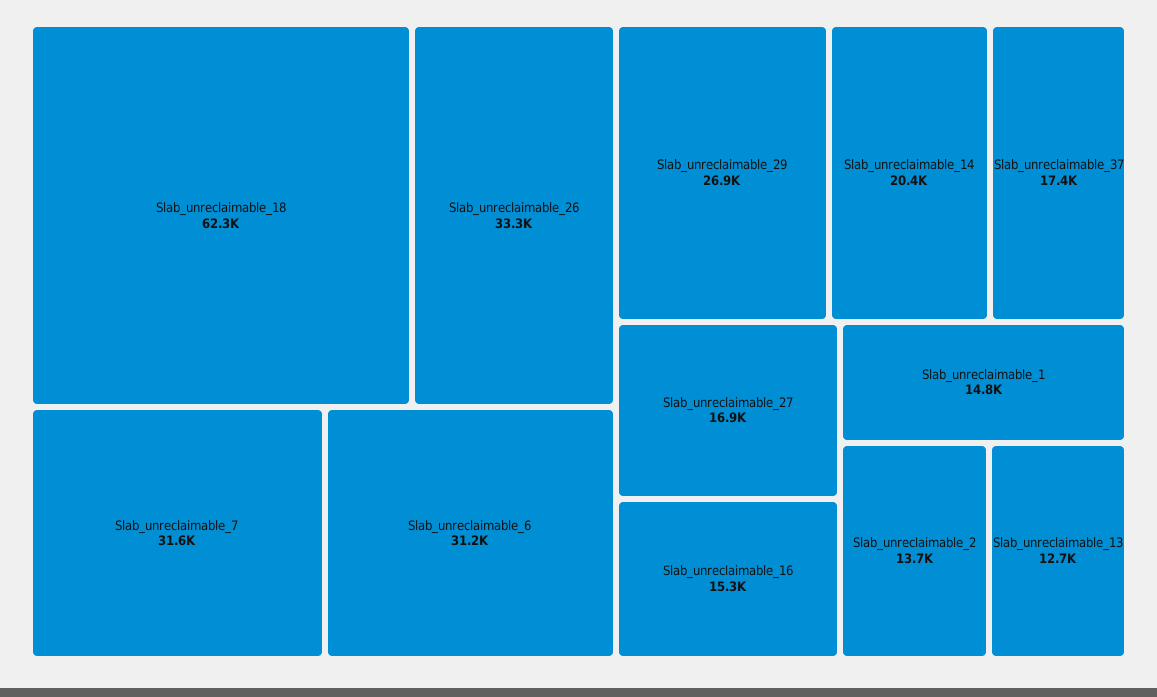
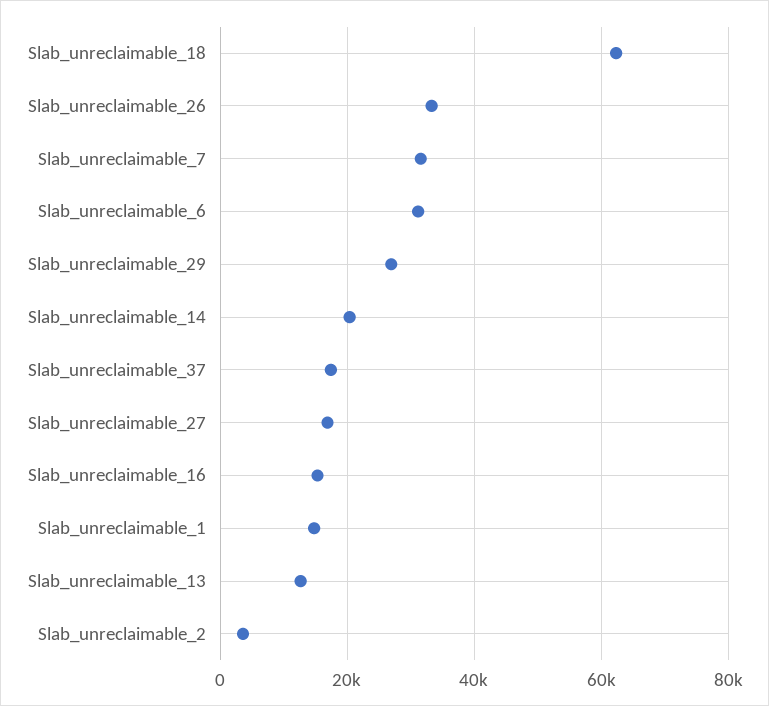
  {
    "Slab_unreclaimable_18": 62300,
    "Slab_unreclaimable_26": 33300,
    "Slab_unreclaimable_7": 31600,
    "Slab_unreclaimable_6": 31200,
    "Slab_unreclaimable_29": 26900,
    "Slab_unreclaimable_14": 20400,
    "Slab_unreclaimable_37": 17400,
    "Slab_unreclaimable_27": 16900,
    "Slab_unreclaimable_16": 15300,
    "Slab_unreclaimable_1": 14800,
-   "Slab_unreclaimable_2": 13700,
+   "Slab_unreclaimable_2": 4000,
    "Slab_unreclaimable_13": 12700
  }

